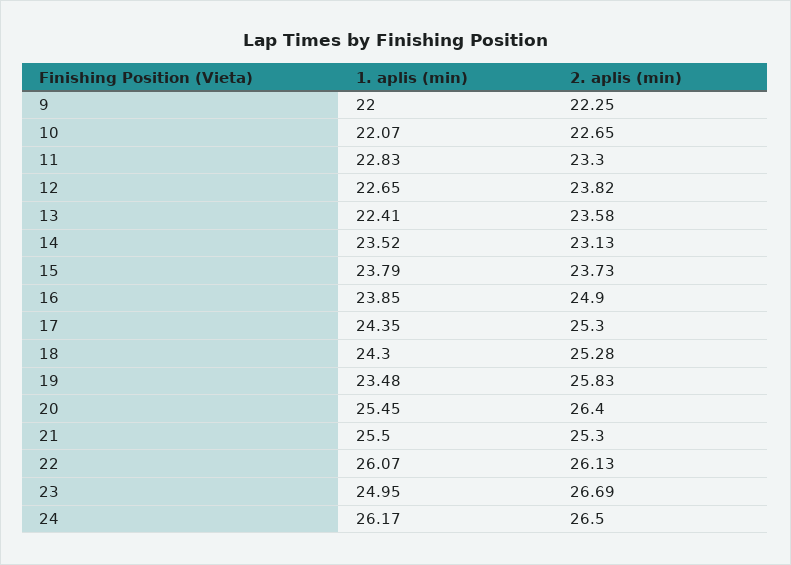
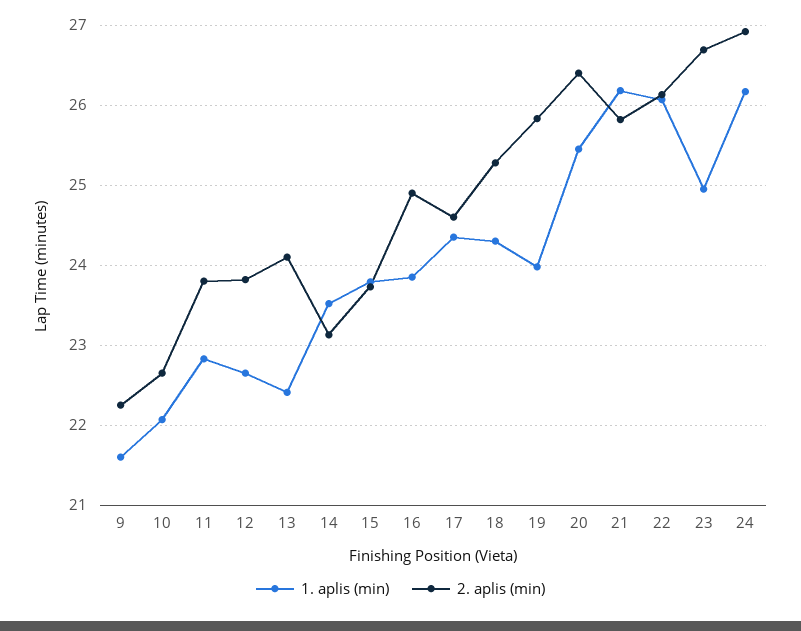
  {
    "1. aplis (min)": {
-     "9": 22,
+     "9": 21.6,
      "10": 22.07,
      "11": 22.83,
      "12": 22.65,
      "13": 22.41,
      "14": 23.52,
      "15": 23.79,
      "16": 23.85,
      "17": 24.35,
      "18": 24.3,
-     "19": 23.48,
+     "19": 24,
      "20": 25.45,
-     "21": 25.5,
+     "21": 26.2,
      "22": 26.07,
      "23": 24.95,
      "24": 26.17
    },
    "2. aplis (min)": {
      "9": 22.25,
      "10": 22.65,
-     "11": 23.3,
+     "11": 23.8,
      "12": 23.82,
-     "13": 23.58,
+     "13": 24.1,
      "14": 23.13,
      "15": 23.73,
      "16": 24.9,
-     "17": 25.3,
+     "17": 24.6,
      "18": 25.28,
      "19": 25.83,
      "20": 26.4,
-     "21": 25.3,
+     "21": 25.8,
      "22": 26.13,
      "23": 26.69,
-     "24": 26.5
+     "24": 26.9
    }
  }

